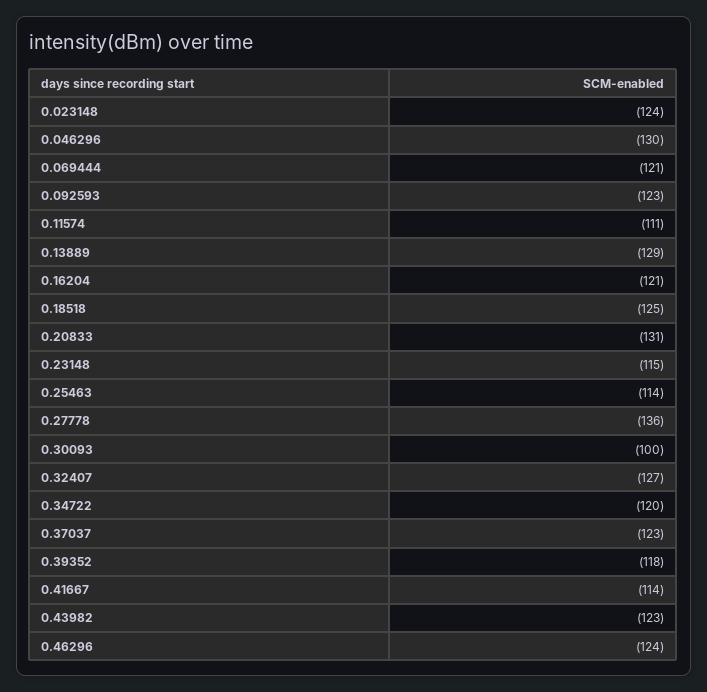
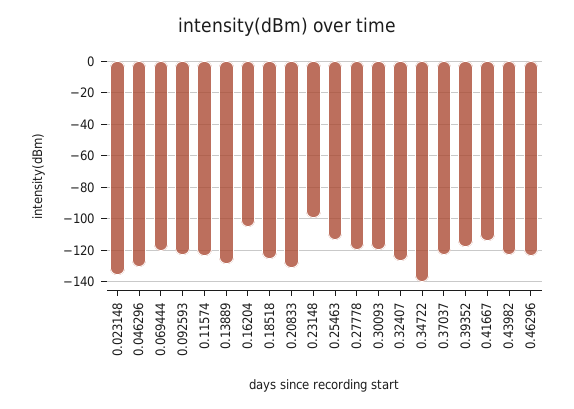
  {
-   "0.023148": -124,
+   "0.023148": -135,
    "0.046296": -130,
    "0.069444": -121,
    "0.092593": -123,
-   "0.11574": -111,
+   "0.11574": -125,
    "0.13889": -129,
-   "0.16204": -121,
+   "0.16204": -105,
    "0.18518": -125,
    "0.20833": -131,
-   "0.23148": -115,
+   "0.23148": -100,
    "0.25463": -114,
-   "0.27778": -136,
+   "0.27778": -120,
-   "0.30093": -100,
+   "0.30093": -120,
    "0.32407": -127,
-   "0.34722": -120,
+   "0.34722": -140,
    "0.37037": -123,
    "0.39352": -118,
    "0.41667": -114,
    "0.43982": -123,
    "0.46296": -124
  }

